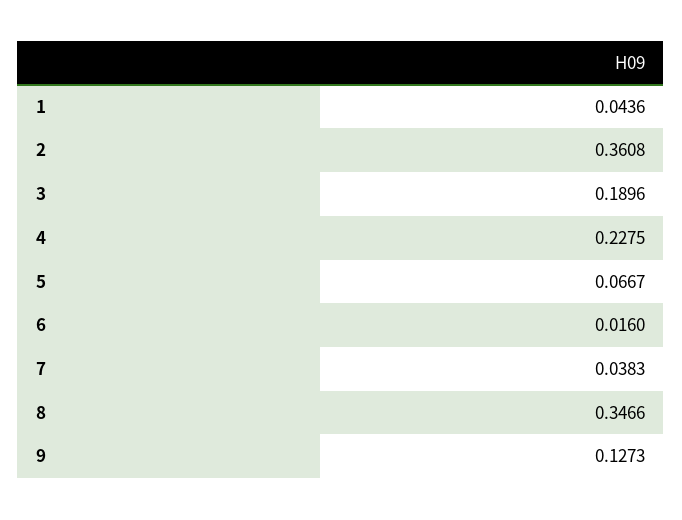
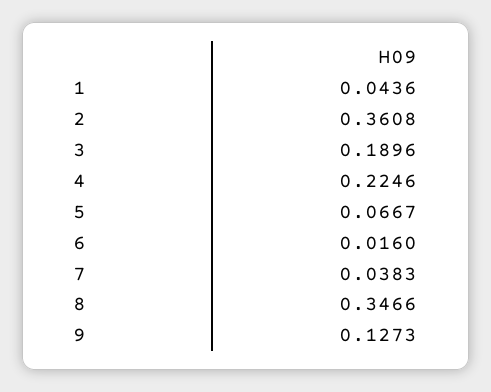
  {
    "1": 0.0436,
    "2": 0.3608,
    "3": 0.1896,
-   "4": 0.2275,
+   "4": 0.2246,
    "5": 0.0667,
    "6": 0.016,
    "7": 0.0383,
    "8": 0.3466,
    "9": 0.1273
  }

